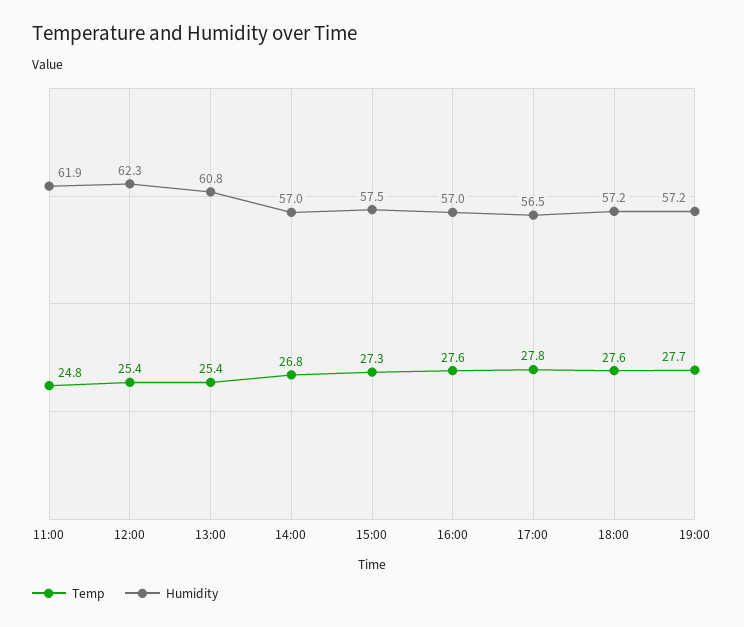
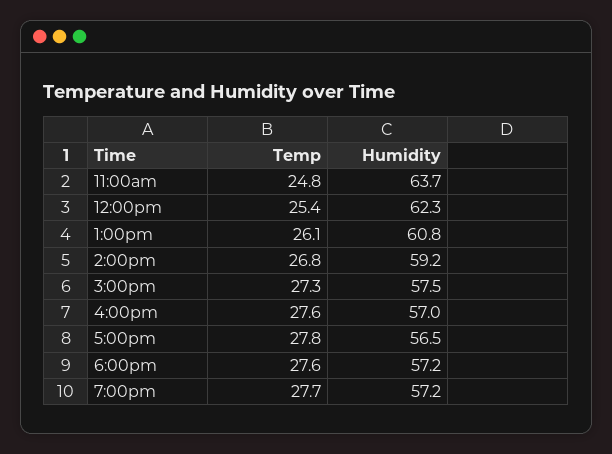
  {
    "Temp": {
      "11:00": 24.8,
      "12:00": 25.4,
-     "13:00": 25.4,
+     "13:00": 26.1,
      "14:00": 26.8,
      "15:00": 27.3,
      "16:00": 27.6,
      "17:00": 27.8,
      "18:00": 27.6,
      "19:00": 27.7
    },
    "Humidity": {
-     "11:00": 61.9,
+     "11:00": 63.7,
      "12:00": 62.3,
      "13:00": 60.8,
-     "14:00": 57,
+     "14:00": 59.2,
      "15:00": 57.5,
      "16:00": 57,
      "17:00": 56.5,
      "18:00": 57.2,
      "19:00": 57.2
    }
  }

